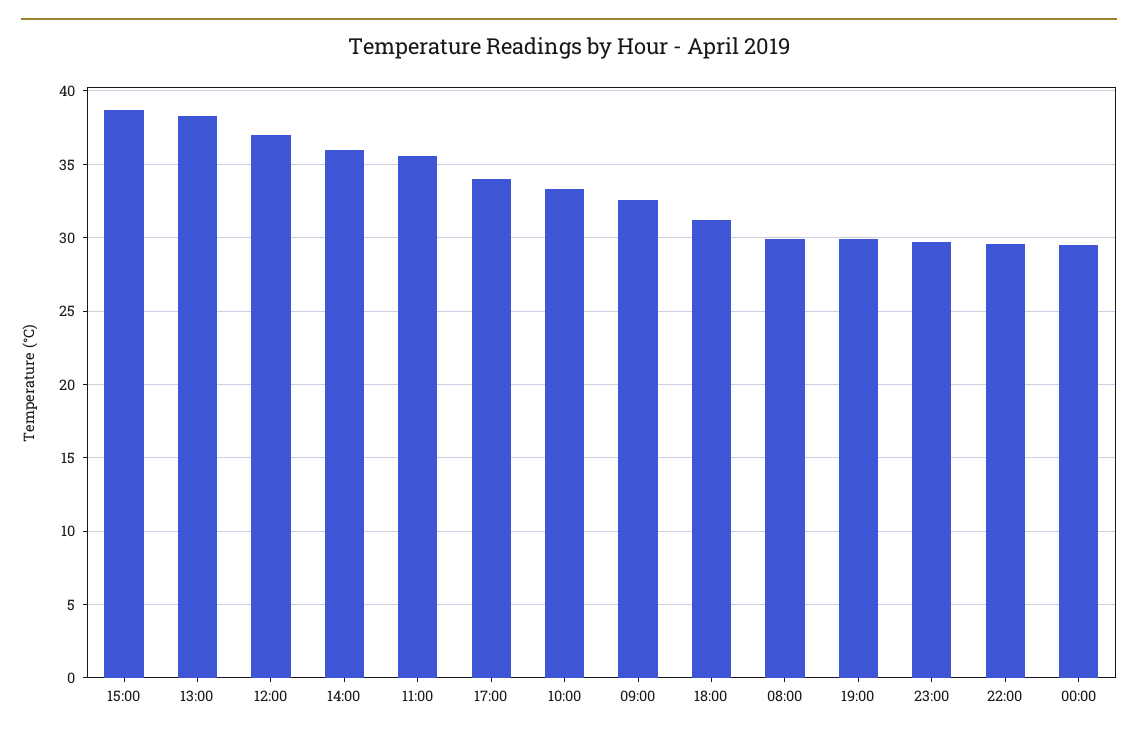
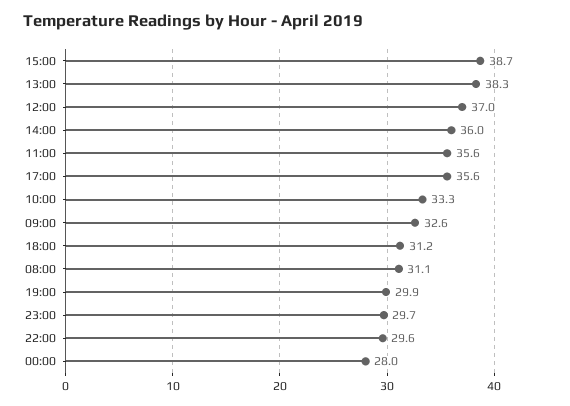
  {
    "15:00": 38.7,
    "13:00": 38.3,
    "12:00": 37,
    "14:00": 36,
    "11:00": 35.6,
-   "17:00": 34,
+   "17:00": 35.6,
    "10:00": 33.3,
    "09:00": 32.6,
    "18:00": 31.2,
-   "08:00": 30,
+   "08:00": 31.1,
    "19:00": 29.9,
    "23:00": 29.7,
    "22:00": 29.6,
-   "00:00": 29.5
+   "00:00": 28
  }

